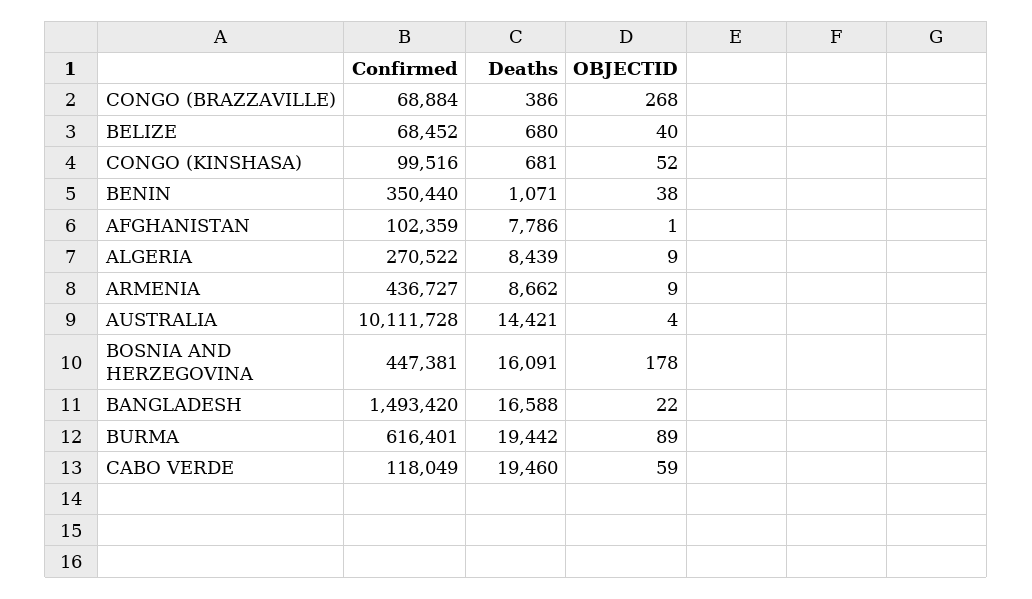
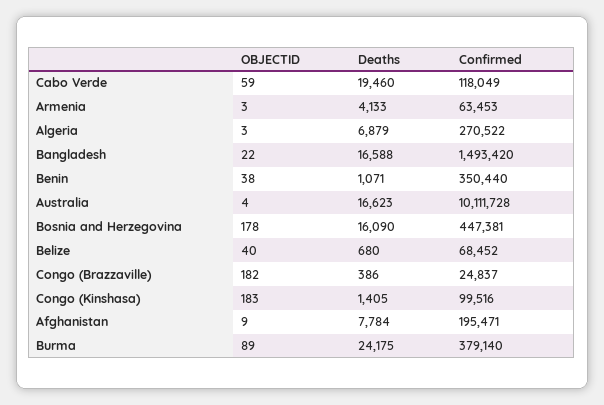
  {
    "Confirmed": {
-     "CONGO (BRAZZAVILLE)": 68884,
+     "CONGO (BRAZZAVILLE)": 24837,
      "BELIZE": 68452,
      "CONGO (KINSHASA)": 99516,
      "BENIN": 350440,
-     "AFGHANISTAN": 102359,
+     "AFGHANISTAN": 195471,
      "ALGERIA": 270522,
-     "ARMENIA": 436727,
+     "ARMENIA": 63453,
      "AUSTRALIA": 10111728,
      "BOSNIA AND HERZEGOVINA": 447381,
      "BANGLADESH": 1493420,
-     "BURMA": 616401,
+     "BURMA": 379140,
      "CABO VERDE": 118049
    },
    "Deaths": {
      "CONGO (BRAZZAVILLE)": 386,
      "BELIZE": 680,
-     "CONGO (KINSHASA)": 681,
+     "CONGO (KINSHASA)": 1405,
      "BENIN": 1071,
-     "AFGHANISTAN": 7786,
+     "AFGHANISTAN": 7784,
-     "ALGERIA": 8439,
+     "ALGERIA": 6879,
-     "ARMENIA": 8662,
+     "ARMENIA": 4133,
-     "AUSTRALIA": 14421,
+     "AUSTRALIA": 16623,
-     "BOSNIA AND HERZEGOVINA": 16091,
+     "BOSNIA AND HERZEGOVINA": 16090,
      "BANGLADESH": 16588,
-     "BURMA": 19442,
+     "BURMA": 24175,
      "CABO VERDE": 19460
    },
    "OBJECTID": {
-     "CONGO (BRAZZAVILLE)": 268,
+     "CONGO (BRAZZAVILLE)": 182,
      "BELIZE": 40,
-     "CONGO (KINSHASA)": 52,
+     "CONGO (KINSHASA)": 183,
      "BENIN": 38,
-     "AFGHANISTAN": 1,
+     "AFGHANISTAN": 9,
-     "ALGERIA": 9,
+     "ALGERIA": 3,
-     "ARMENIA": 9,
+     "ARMENIA": 3,
      "AUSTRALIA": 4,
      "BOSNIA AND HERZEGOVINA": 178,
      "BANGLADESH": 22,
      "BURMA": 89,
      "CABO VERDE": 59
    }
  }

